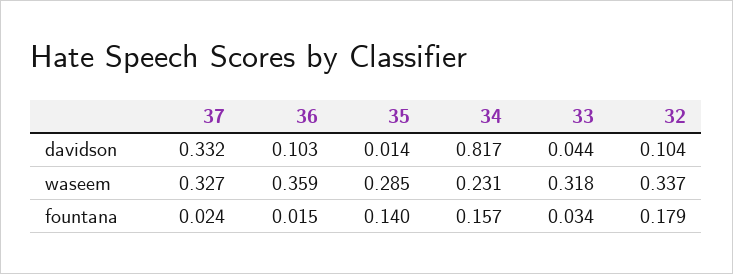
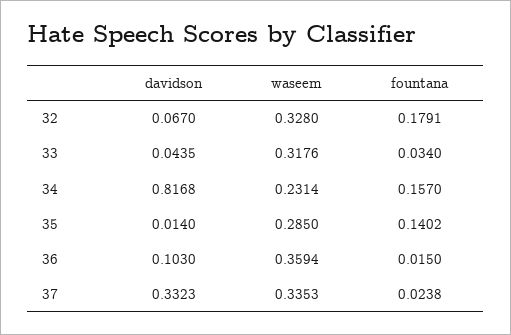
  {
    "37": {
      "davidson": 0.3323,
-     "waseem": 0.327,
+     "waseem": 0.3353,
      "fountana": 0.0238
    },
    "36": {
      "davidson": 0.103,
      "waseem": 0.3594,
      "fountana": 0.015
    },
    "35": {
      "davidson": 0.014,
      "waseem": 0.285,
      "fountana": 0.1402
    },
    "34": {
      "davidson": 0.8168,
      "waseem": 0.2314,
      "fountana": 0.157
    },
    "33": {
      "davidson": 0.0435,
      "waseem": 0.3176,
      "fountana": 0.034
    },
    "32": {
-     "davidson": 0.104,
+     "davidson": 0.067,
-     "waseem": 0.337,
+     "waseem": 0.328,
      "fountana": 0.1791
    }
  }

